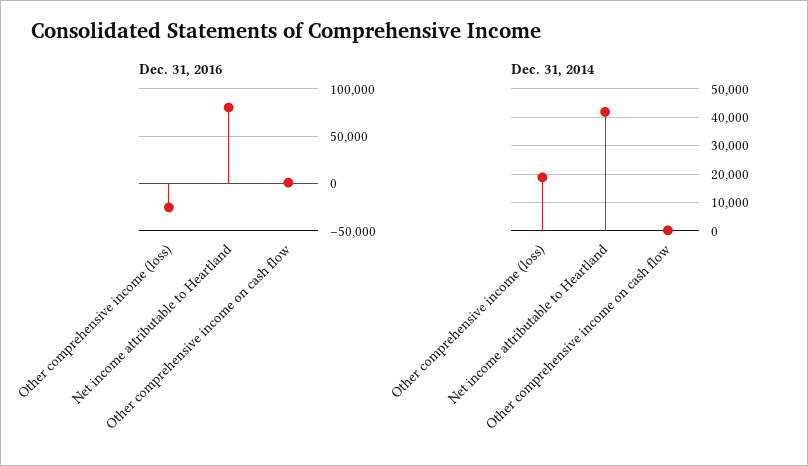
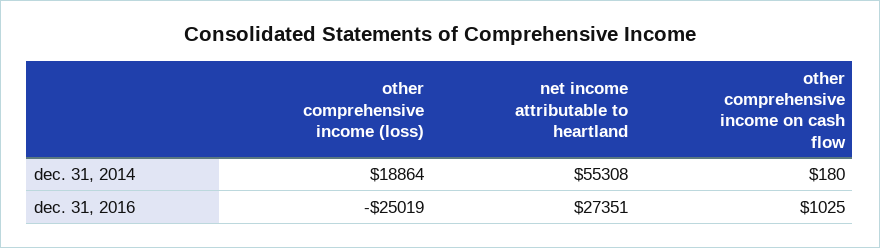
  {
    "Dec. 31, 2016": {
      "Other comprehensive income (loss)": -25019,
-     "Net income attributable to Heartland": 80000,
+     "Net income attributable to Heartland": 27351,
      "Other comprehensive income on cash flow": 1025
    },
    "Dec. 31, 2014": {
      "Other comprehensive income (loss)": 18864,
-     "Net income attributable to Heartland": 42500,
+     "Net income attributable to Heartland": 55308,
      "Other comprehensive income on cash flow": 180
    }
  }

